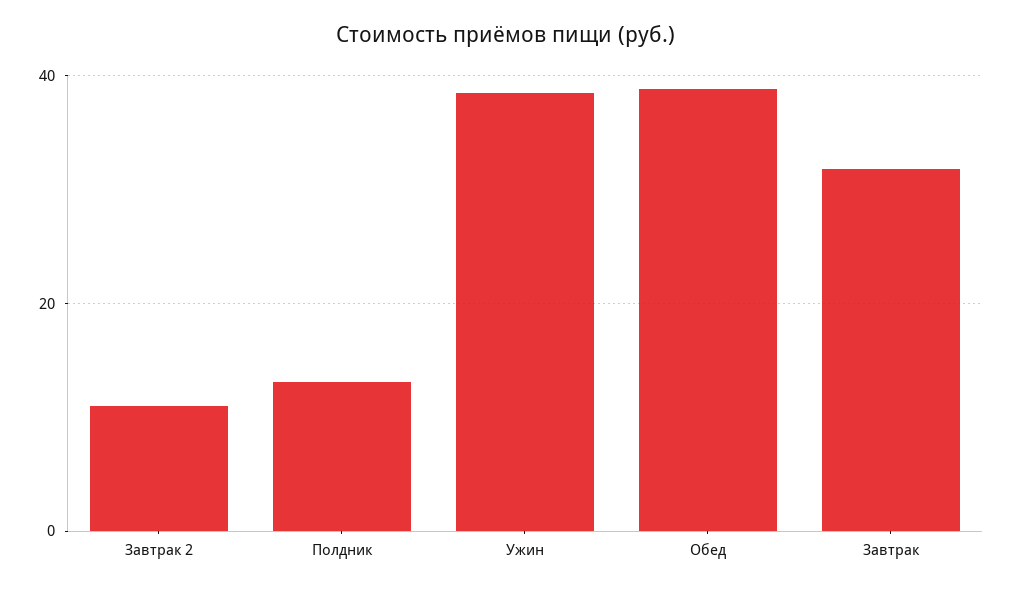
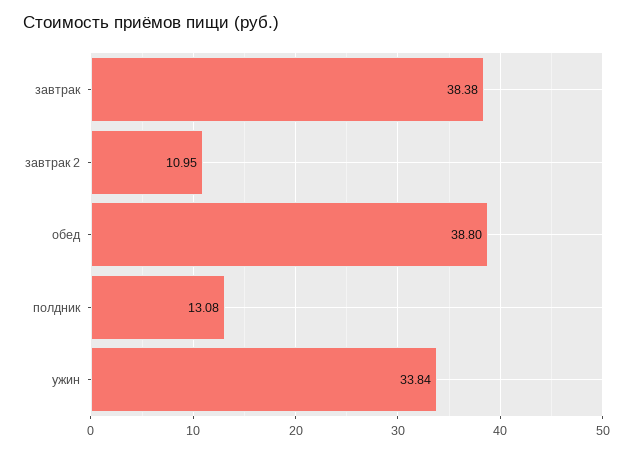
  {
    "Завтрак 2": 10.95,
    "Полдник": 13.08,
-   "Ужин": 38,
+   "Ужин": 33.84,
    "Обед": 38.8,
-   "Завтрак": 32
+   "Завтрак": 38.38
  }

